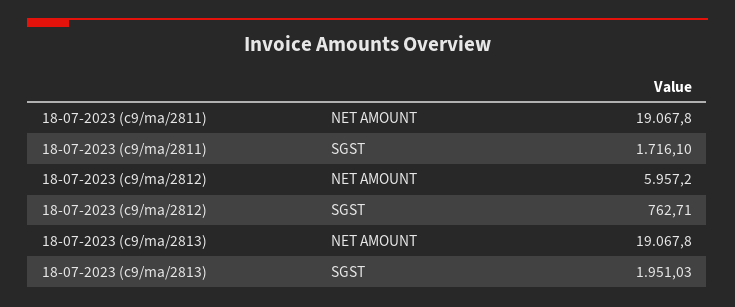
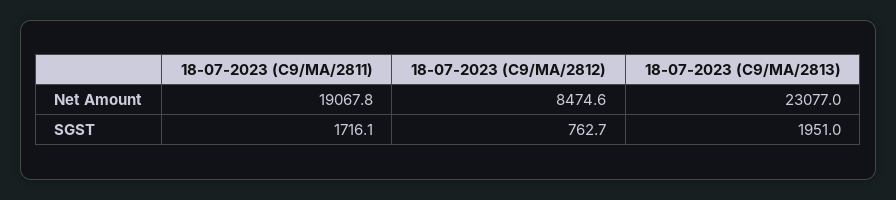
  {
    "18-07-2023 (c9/ma/2811)": {
      "NET AMOUNT": 19067.8,
      "SGST": 1716.1
    },
    "18-07-2023 (c9/ma/2812)": {
-     "NET AMOUNT": 5957.2,
+     "NET AMOUNT": 8474.6,
      "SGST": 762.71
    },
    "18-07-2023 (c9/ma/2813)": {
-     "NET AMOUNT": 19067.8,
+     "NET AMOUNT": 23077,
      "SGST": 1951.03
    }
  }

